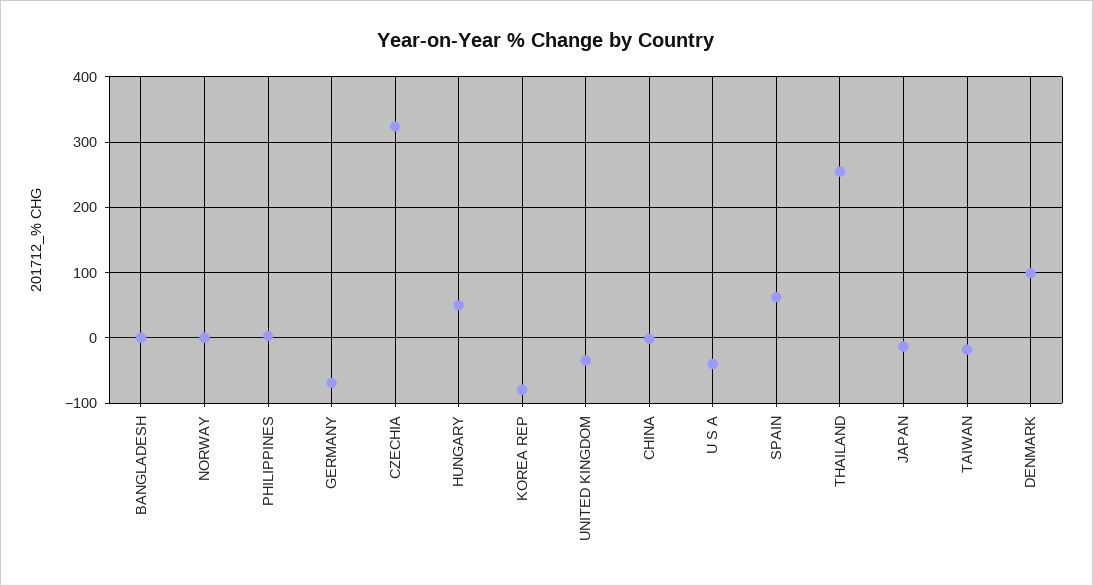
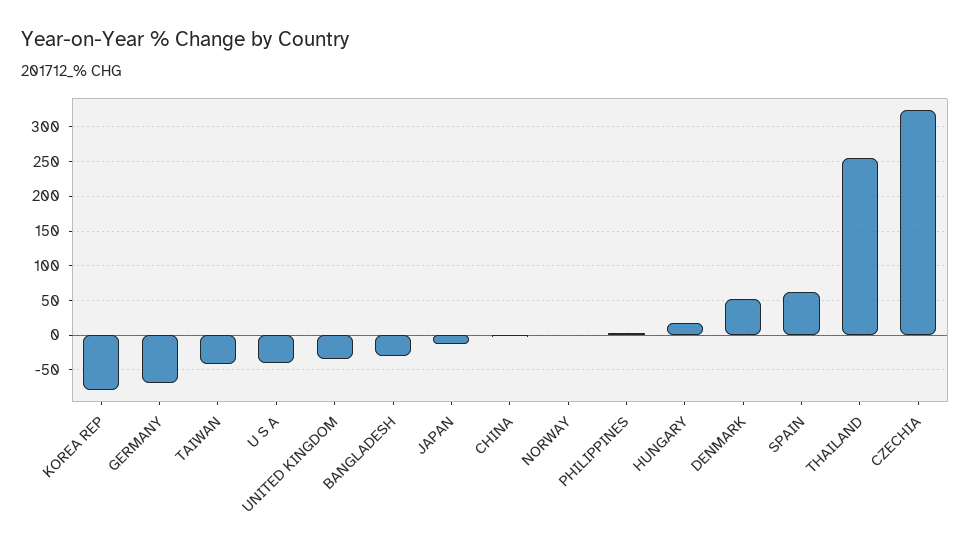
  {
-   "BANGLADESH": 0,
+   "BANGLADESH": -30,
    "NORWAY": 0,
    "PHILIPPINES": 0,
    "GERMANY": -70,
    "CZECHIA": 320,
-   "HUNGARY": 50,
+   "HUNGARY": 20,
    "KOREA REP": -80,
    "UNITED KINGDOM": -30,
    "CHINA": 0,
    "U S A": -40,
    "SPAIN": 60,
    "THAILAND": 250,
    "JAPAN": -10,
-   "TAIWAN": -20,
+   "TAIWAN": -40,
-   "DENMARK": 100
+   "DENMARK": 50
  }

